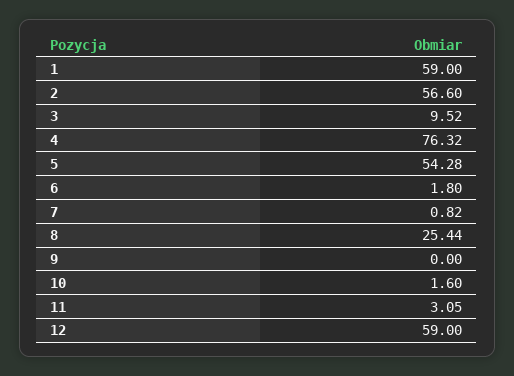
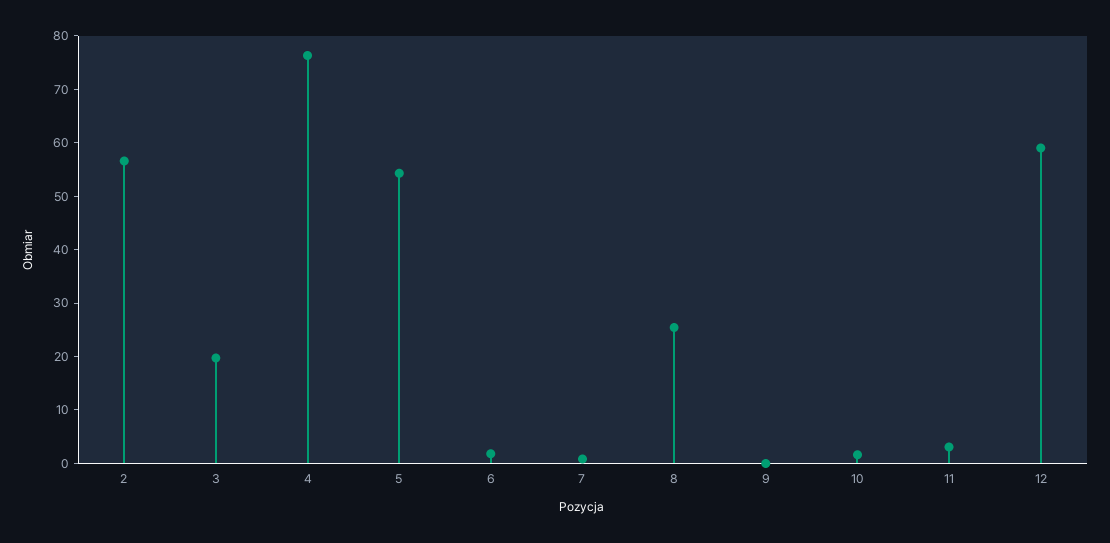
  {
-   "1": 59,
    "2": 56.6,
-   "3": 9.52,
+   "3": 20,
    "4": 76.32,
    "5": 54.28,
    "6": 1.8,
    "7": 0.82,
    "8": 25.44,
    "9": 0,
    "10": 1.6,
    "11": 3.05,
    "12": 59
  }

